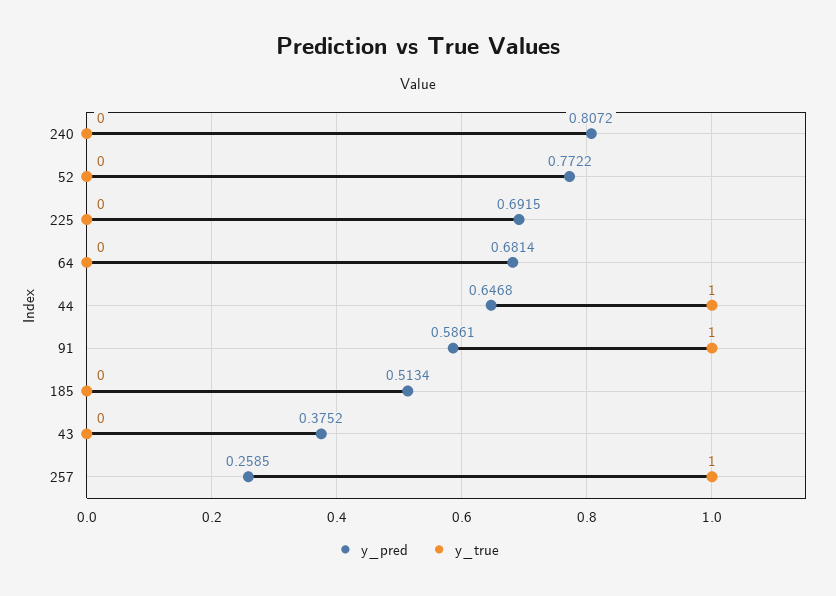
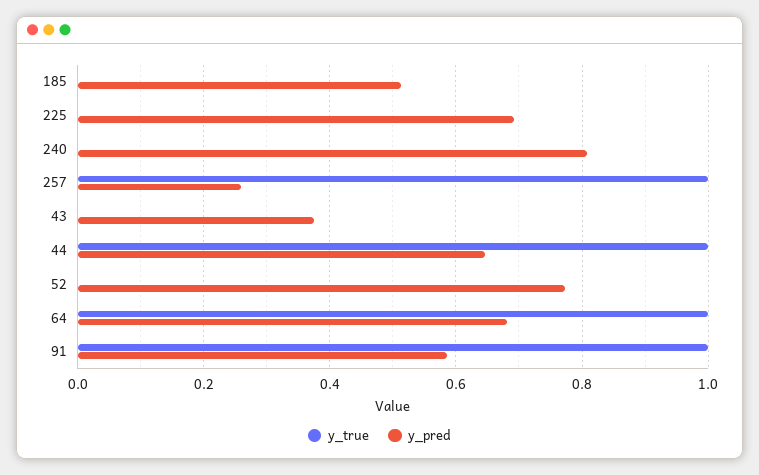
  {
    "y_pred": {
      "240": 0.8072,
      "52": 0.7722,
      "225": 0.6915,
      "64": 0.6814,
      "44": 0.6468,
      "91": 0.5861,
      "185": 0.5134,
      "43": 0.3752,
      "257": 0.2585
    },
    "y_true": {
      "240": 0,
      "52": 0,
      "225": 0,
-     "64": 0,
+     "64": 1,
      "44": 1,
      "91": 1,
      "185": 0,
      "43": 0,
      "257": 1
    }
  }

